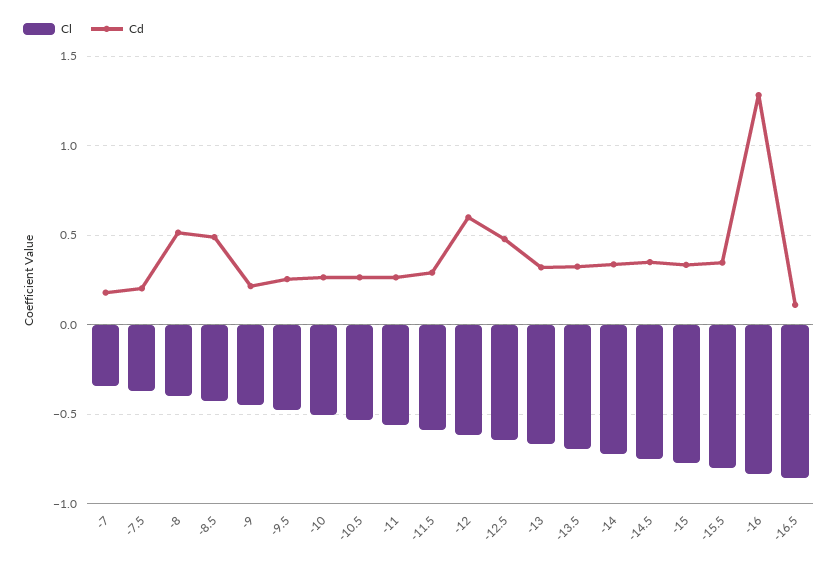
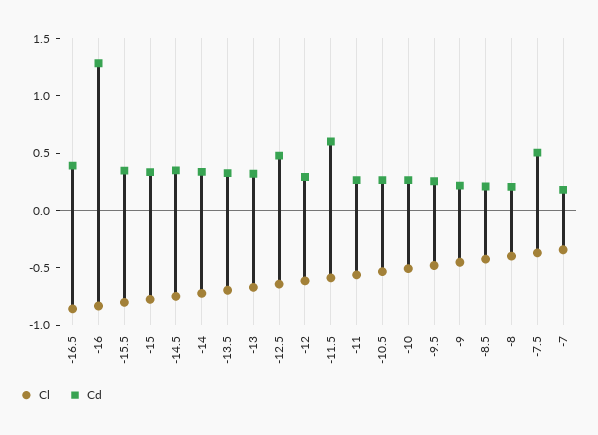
  {
    "Cl": {
      "-7": -0.35,
      "-7.5": -0.35,
      "-8": -0.4,
      "-8.5": -0.45,
      "-9": -0.45,
      "-9.5": -0.5,
      "-10": -0.5,
      "-10.5": -0.55,
      "-11": -0.55,
      "-11.5": -0.6,
      "-12": -0.6,
      "-12.5": -0.65,
      "-13": -0.65,
      "-13.5": -0.7,
      "-14": -0.7,
      "-14.5": -0.75,
      "-15": -0.8,
      "-15.5": -0.8,
      "-16": -0.85,
      "-16.5": -0.85
    },
    "Cd": {
      "-7": 0.2,
-     "-7.5": 0.2,
+     "-7.5": 0.5,
-     "-8": 0.5,
+     "-8": 0.2,
-     "-8.5": 0.5,
+     "-8.5": 0.2,
      "-9": 0.2,
      "-9.5": 0.25,
      "-10": 0.25,
      "-10.5": 0.25,
      "-11": 0.25,
-     "-11.5": 0.3,
+     "-11.5": 0.6,
-     "-12": 0.6,
+     "-12": 0.3,
      "-12.5": 0.5,
      "-13": 0.3,
      "-13.5": 0.3,
      "-14": 0.35,
      "-14.5": 0.35,
      "-15": 0.35,
      "-15.5": 0.35,
      "-16": 1.3,
-     "-16.5": 0.1
+     "-16.5": 0.4
    }
  }

